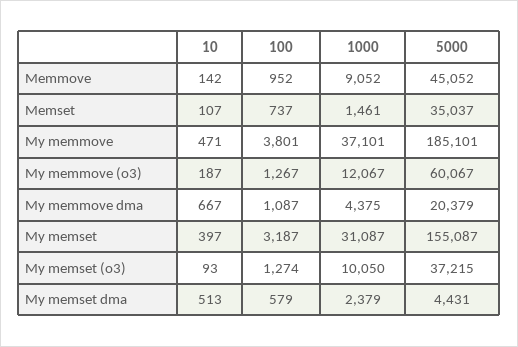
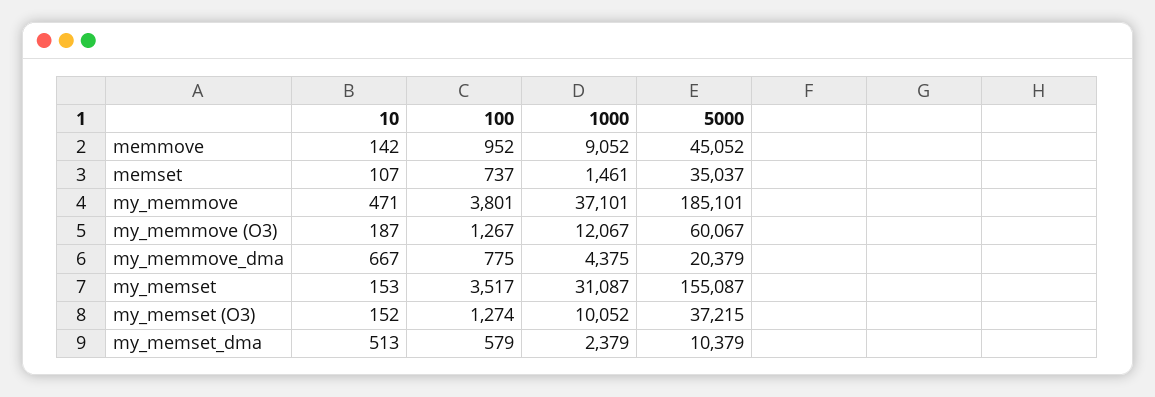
  {
    "10": {
      "Memmove": 142,
      "Memset": 107,
      "My memmove": 471,
      "My memmove (o3)": 187,
      "My memmove dma": 667,
-     "My memset": 397,
+     "My memset": 153,
-     "My memset (o3)": 93,
+     "My memset (o3)": 152,
      "My memset dma": 513
    },
    "100": {
      "Memmove": 952,
      "Memset": 737,
      "My memmove": 3801,
      "My memmove (o3)": 1267,
-     "My memmove dma": 1087,
+     "My memmove dma": 775,
-     "My memset": 3187,
+     "My memset": 3517,
      "My memset (o3)": 1274,
      "My memset dma": 579
    },
    "1000": {
      "Memmove": 9052,
      "Memset": 1461,
      "My memmove": 37101,
      "My memmove (o3)": 12067,
      "My memmove dma": 4375,
      "My memset": 31087,
-     "My memset (o3)": 10050,
+     "My memset (o3)": 10052,
      "My memset dma": 2379
    },
    "5000": {
      "Memmove": 45052,
      "Memset": 35037,
      "My memmove": 185101,
      "My memmove (o3)": 60067,
      "My memmove dma": 20379,
      "My memset": 155087,
      "My memset (o3)": 37215,
-     "My memset dma": 4431
+     "My memset dma": 10379
    }
  }

